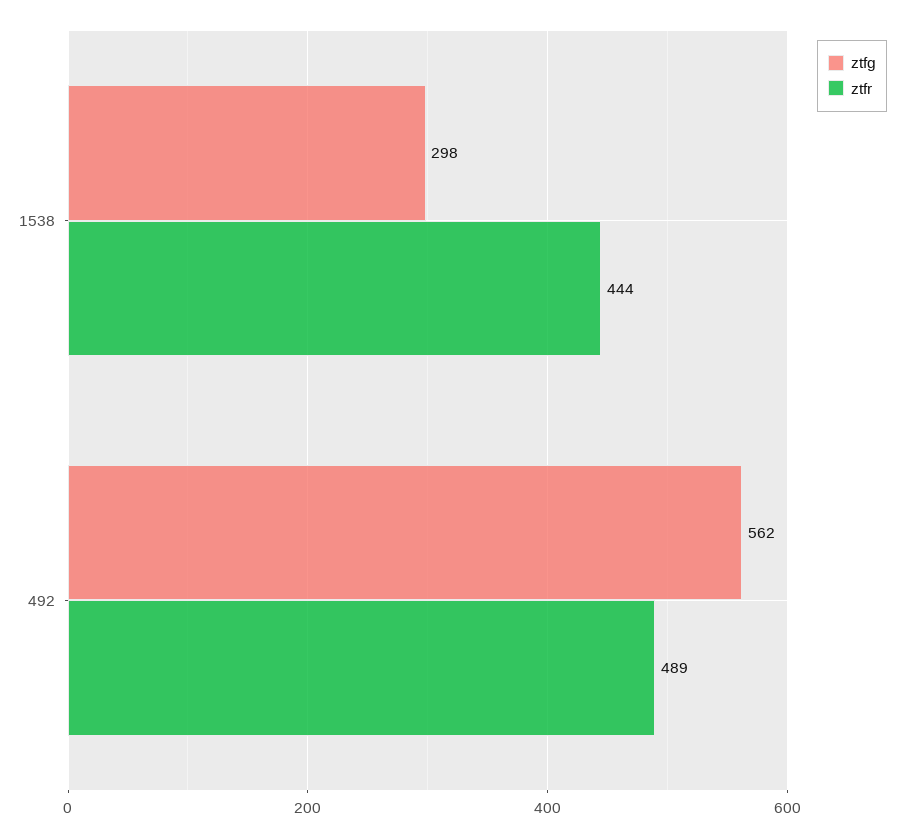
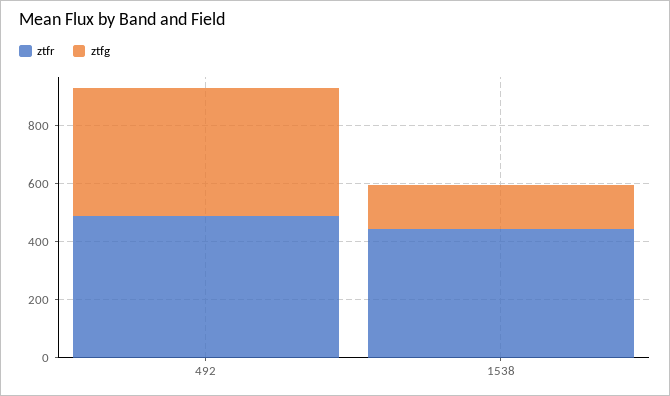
  {
    "ztfg": {
-     "1538": 298,
+     "1538": 150,
-     "492": 562
+     "492": 450
    },
    "ztfr": {
      "1538": 444,
      "492": 489
    }
  }

